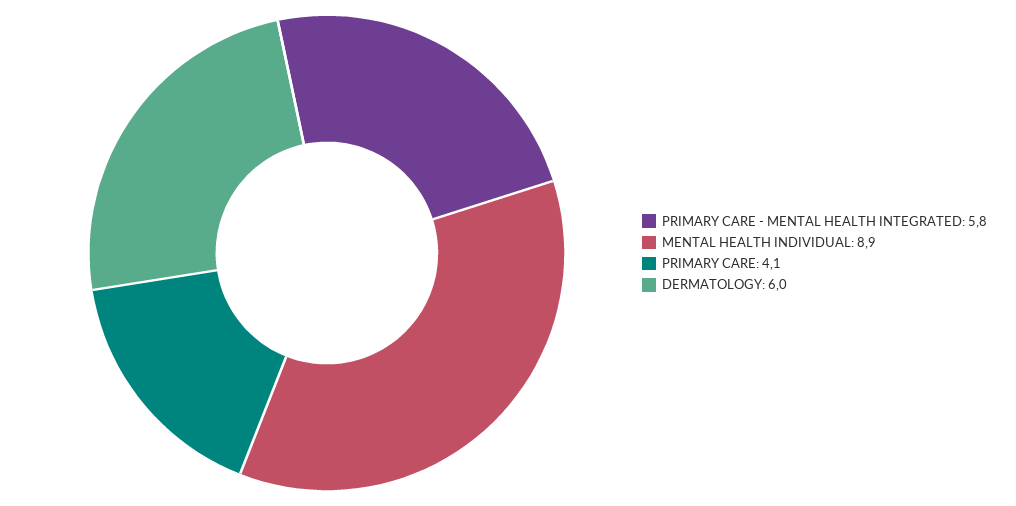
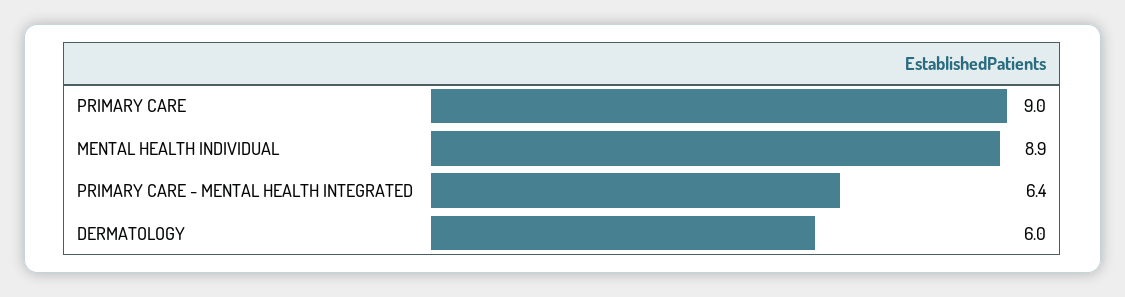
  {
-   "PRIMARY CARE - MENTAL HEALTH INTEGRATED": 5.8,
+   "PRIMARY CARE - MENTAL HEALTH INTEGRATED": 6.4,
    "MENTAL HEALTH INDIVIDUAL": 8.9,
-   "PRIMARY CARE": 4.1,
+   "PRIMARY CARE": 9,
    "DERMATOLOGY": 6
  }

